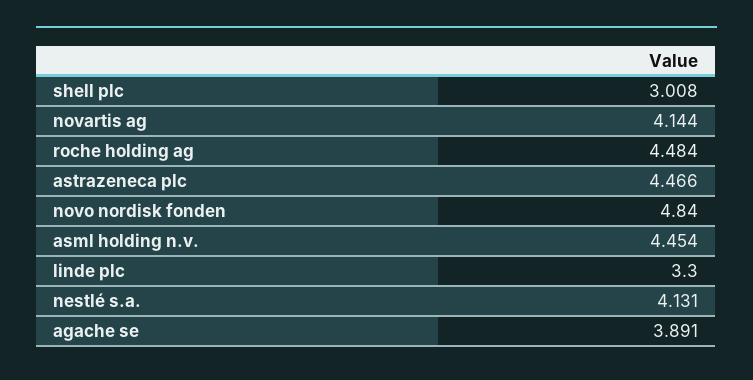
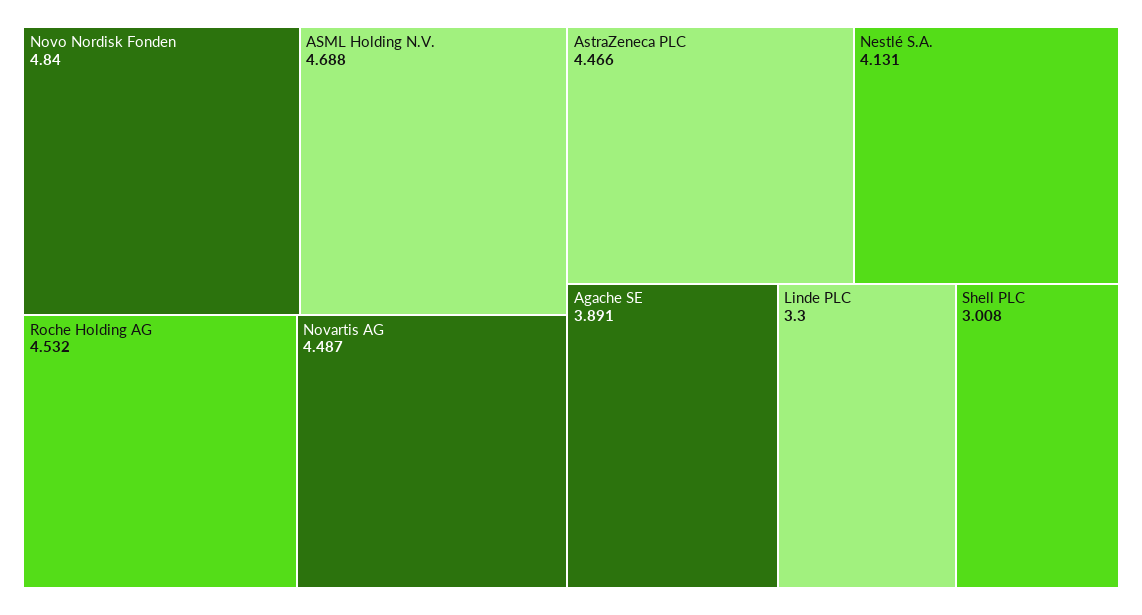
  {
    "shell plc": 3.008,
-   "novartis ag": 4.144,
+   "novartis ag": 4.487,
-   "roche holding ag": 4.484,
+   "roche holding ag": 4.532,
    "astrazeneca plc": 4.466,
    "novo nordisk fonden": 4.84,
-   "asml holding n.v.": 4.454,
+   "asml holding n.v.": 4.688,
    "linde plc": 3.3,
    "nestlé s.a.": 4.131,
    "agache se": 3.891
  }

